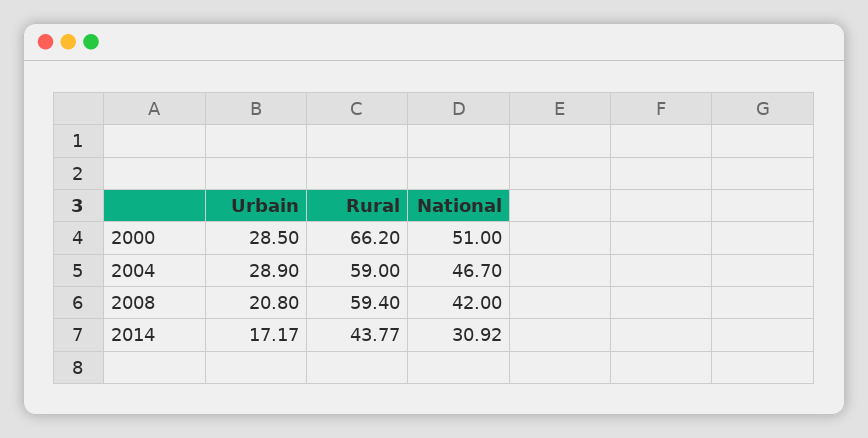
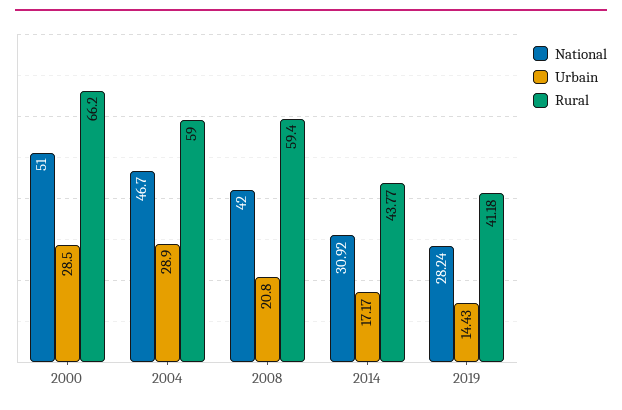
  {
    "Urbain": {
      "2000": 28.5,
      "2004": 28.9,
      "2008": 20.8,
-     "2014": 17.17
+     "2014": 17.17,
+     "2019": 14.43
    },
    "Rural": {
      "2000": 66.2,
      "2004": 59,
      "2008": 59.4,
-     "2014": 43.77
+     "2014": 43.77,
+     "2019": 41.18
    },
    "National": {
      "2000": 51,
      "2004": 46.7,
      "2008": 42,
-     "2014": 30.92
+     "2014": 30.92,
+     "2019": 28.24
    }
  }

